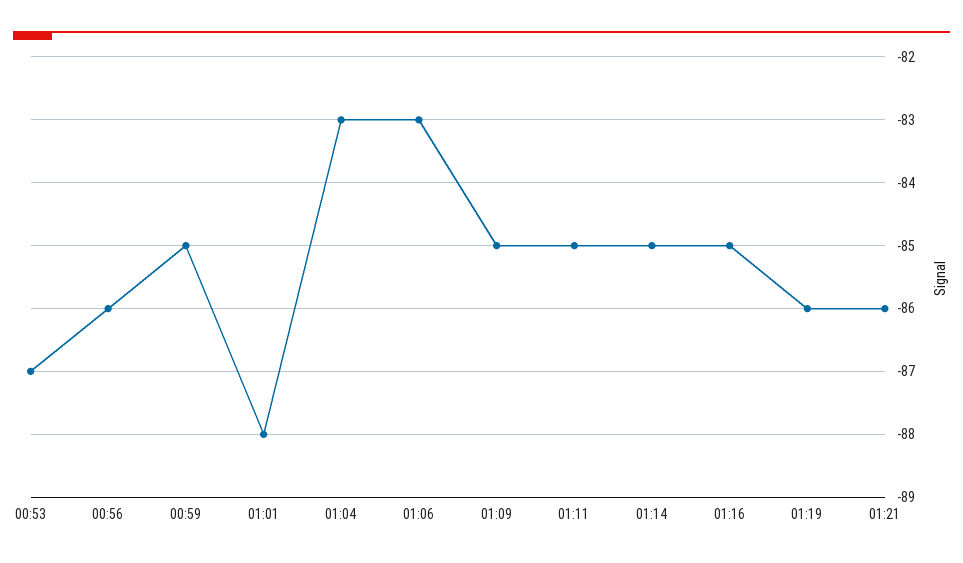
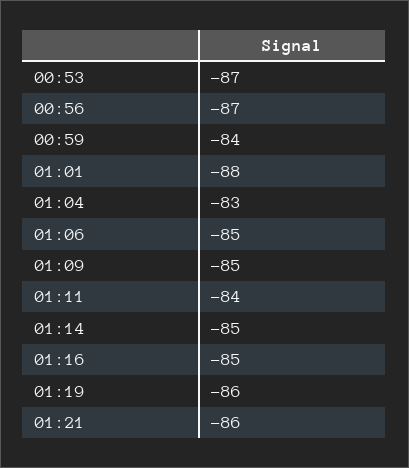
  {
    "00:53": -87,
-   "00:56": -86,
+   "00:56": -87,
-   "00:59": -85,
+   "00:59": -84,
    "01:01": -88,
    "01:04": -83,
-   "01:06": -83,
+   "01:06": -85,
    "01:09": -85,
-   "01:11": -85,
+   "01:11": -84,
    "01:14": -85,
    "01:16": -85,
    "01:19": -86,
    "01:21": -86
  }

